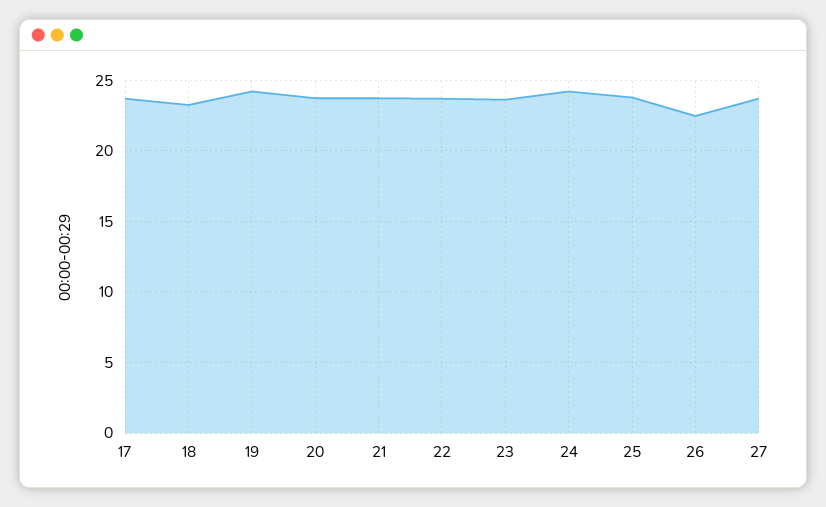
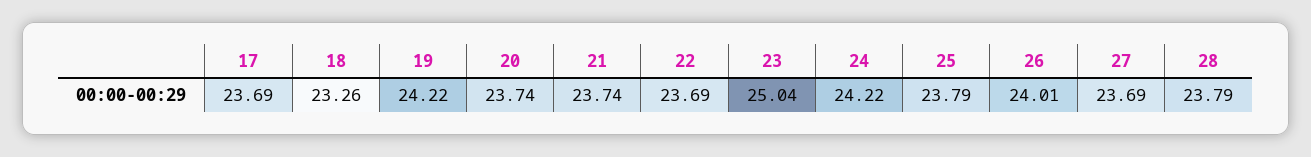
  {
    "17": 23.69,
    "18": 23.26,
    "19": 24.22,
    "20": 23.74,
    "21": 23.74,
    "22": 23.69,
-   "23": 23.5,
+   "23": 25.04,
    "24": 24.22,
    "25": 23.79,
-   "26": 22.5,
+   "26": 24.01,
-   "27": 23.69
+   "27": 23.69,
+   "28": 23.79
  }

